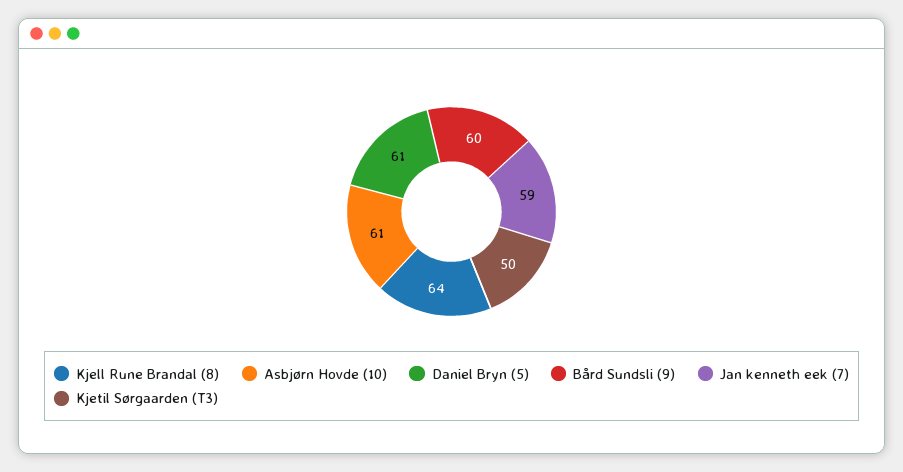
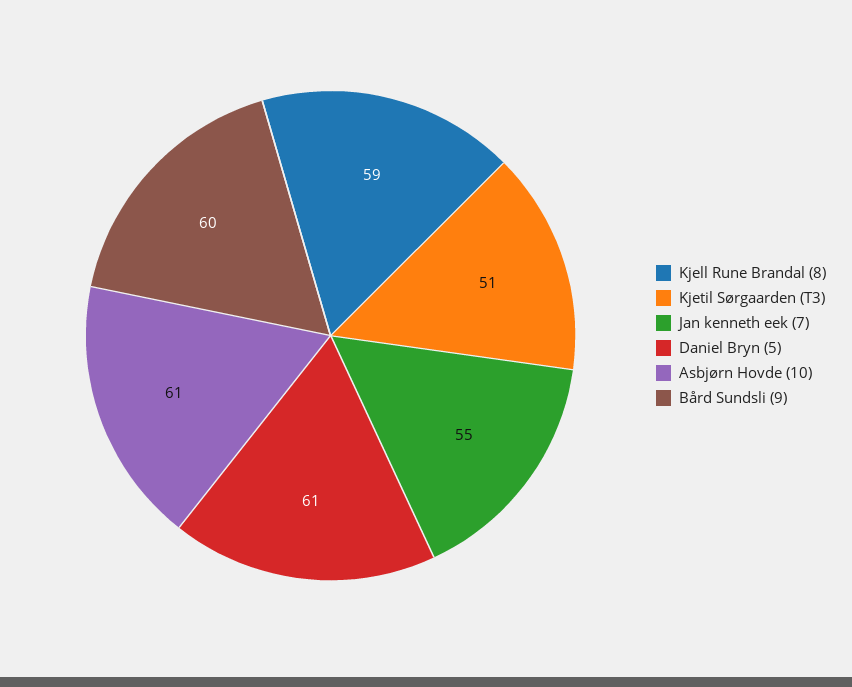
  {
-   "Kjell Rune Brandal (8)": 64,
+   "Kjell Rune Brandal (8)": 59,
    "Asbjørn Hovde (10)": 61,
    "Daniel Bryn (5)": 61,
    "Bård Sundsli (9)": 60,
-   "Jan kenneth eek (7)": 59,
+   "Jan kenneth eek (7)": 55,
-   "Kjetil Sørgaarden (T3)": 50
+   "Kjetil Sørgaarden (T3)": 51
  }

